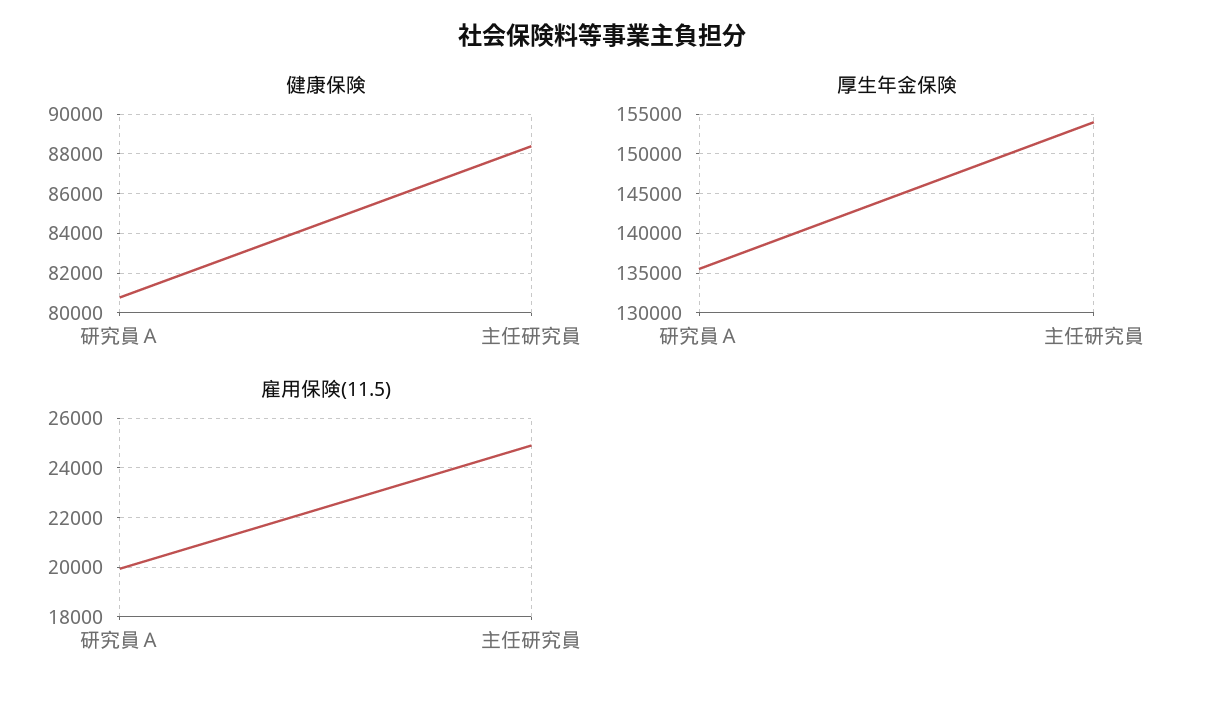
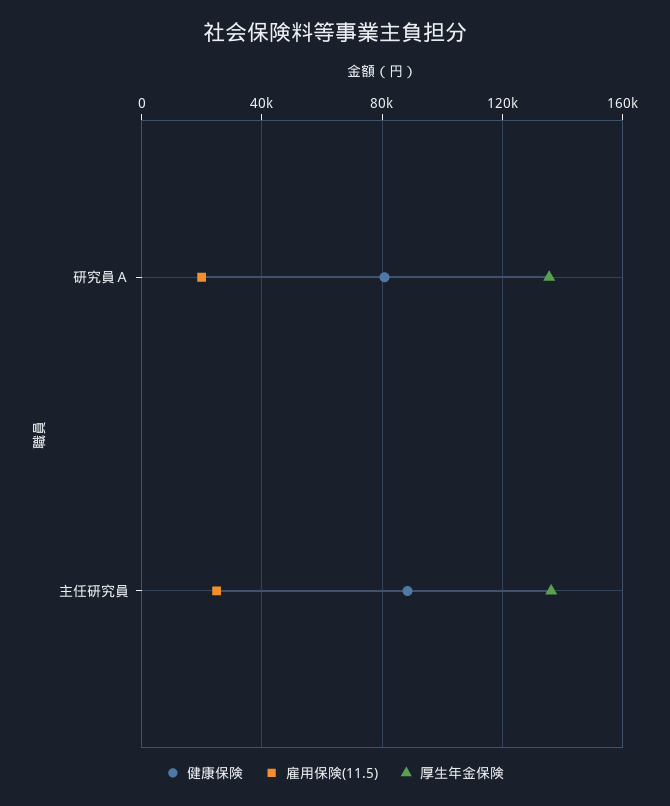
  {
    "健康保険": {
      "研究員Ａ": 81000,
      "主任研究員": 88500
    },
    "厚生年金保険": {
      "研究員Ａ": 136000,
-     "主任研究員": 154000
+     "主任研究員": 135000
    },
    "雇用保険(11.5)": {
      "研究員Ａ": 20000,
      "主任研究員": 25000
    }
  }

